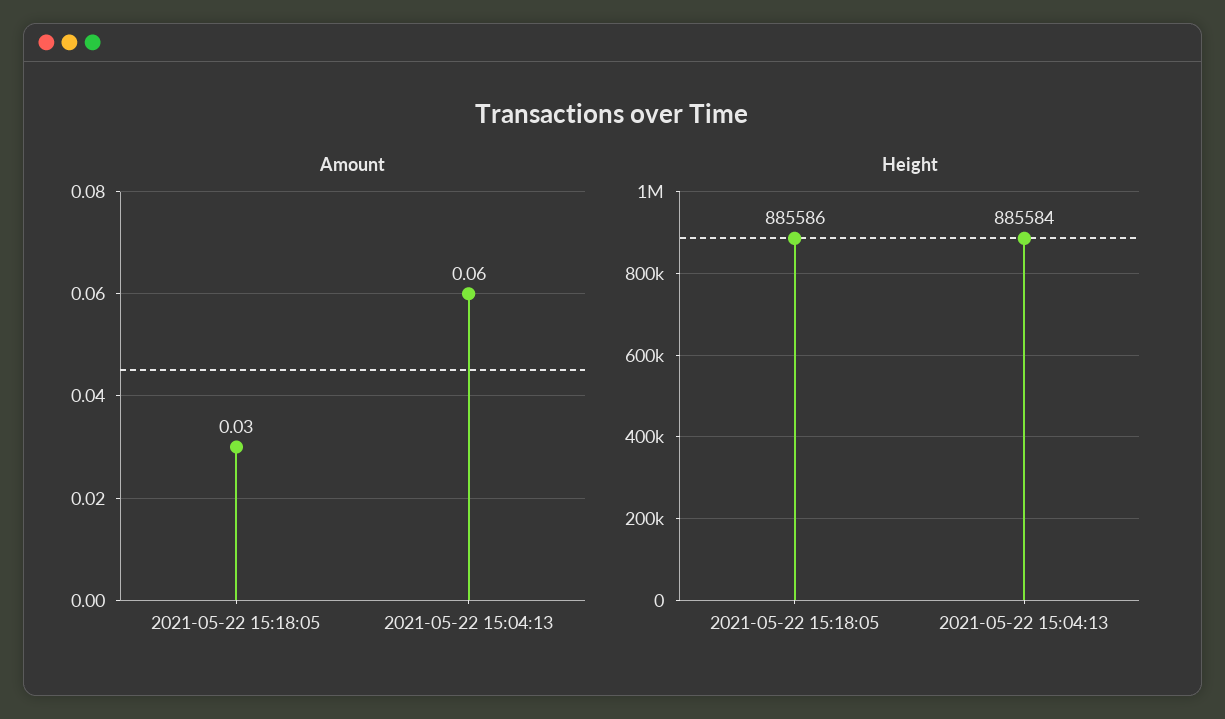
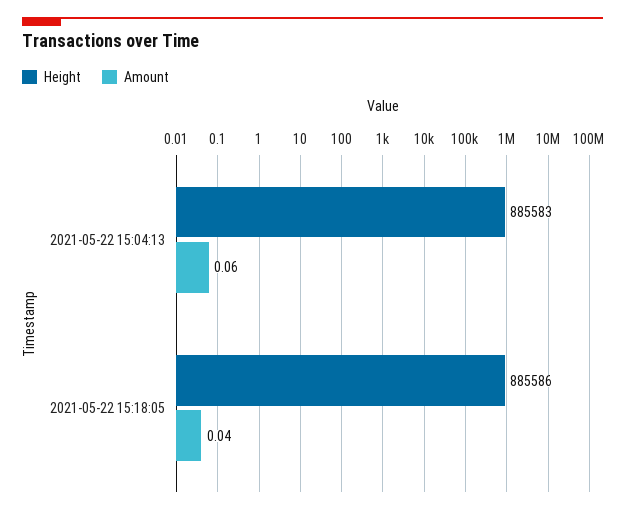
  {
    "Amount": {
-     "2021-05-22 15:18:05": 0.03,
+     "2021-05-22 15:18:05": 0.04,
      "2021-05-22 15:04:13": 0.06
    },
    "Height": {
      "2021-05-22 15:18:05": 885586,
-     "2021-05-22 15:04:13": 885584
+     "2021-05-22 15:04:13": 885583
    }
  }

